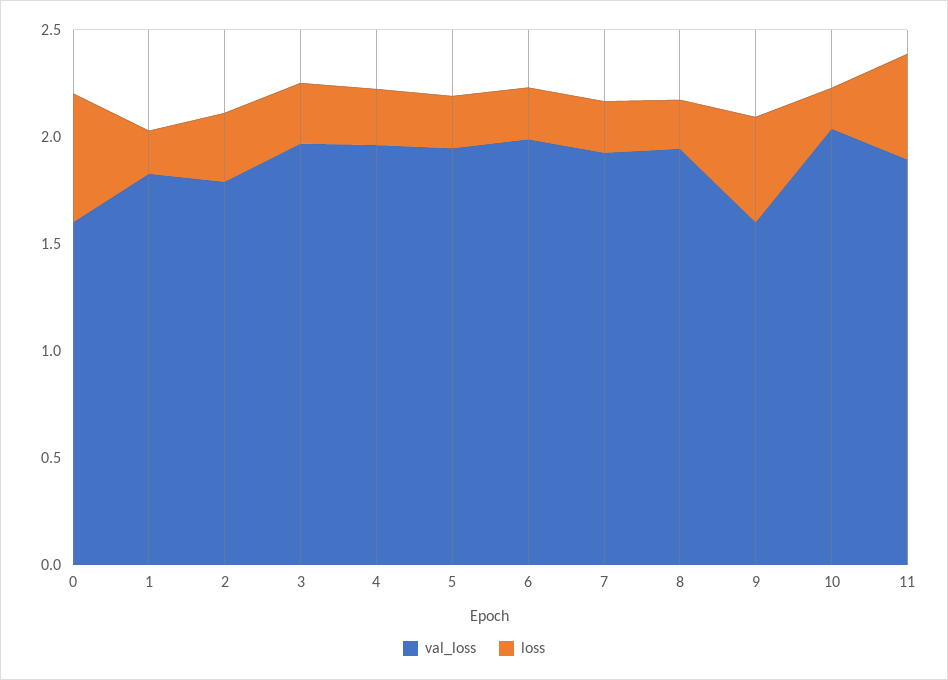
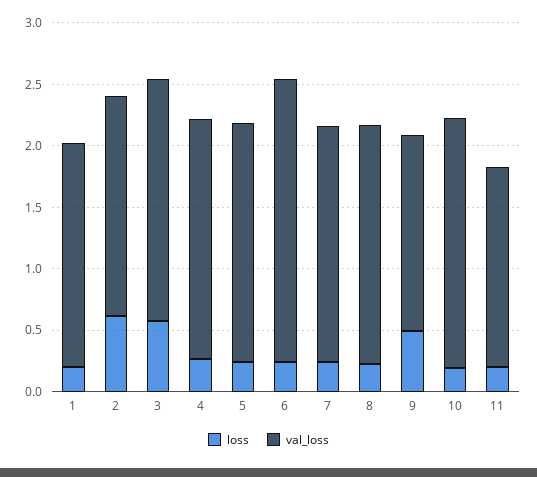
  {
    "val_loss": {
-     "0": 1.6,
      "1": 1.8,
      "2": 1.8,
      "3": 2,
      "4": 2,
      "5": 1.9,
-     "6": 2,
+     "6": 2.3,
      "7": 1.9,
      "8": 1.9,
      "9": 1.6,
      "10": 2,
-     "11": 1.9
+     "11": 1.6
    },
    "loss": {
-     "0": 0.6,
      "1": 0.2,
-     "2": 0.3,
+     "2": 0.6,
-     "3": 0.3,
+     "3": 0.6,
      "4": 0.3,
      "5": 0.2,
      "6": 0.2,
      "7": 0.2,
      "8": 0.2,
      "9": 0.5,
      "10": 0.2,
-     "11": 0.5
+     "11": 0.2
    }
  }

